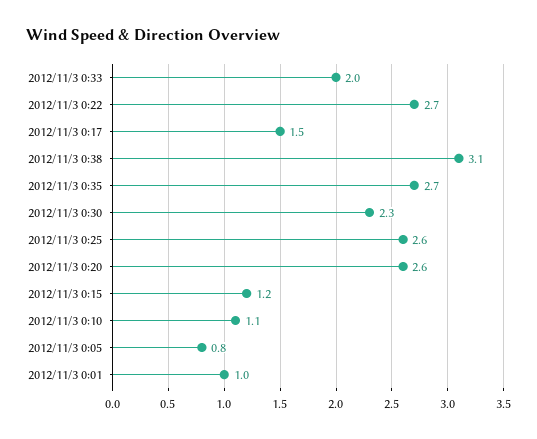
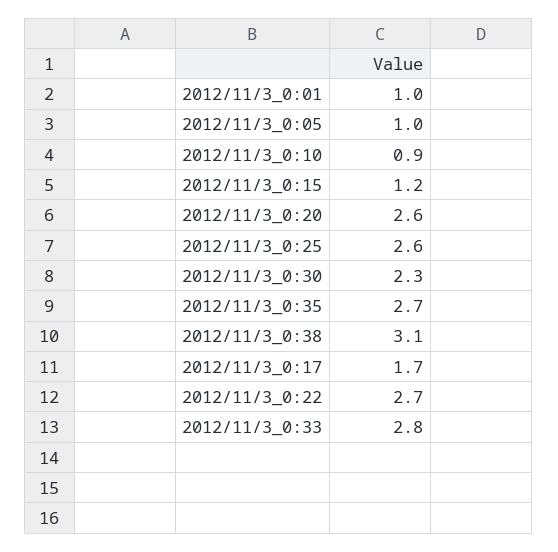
  {
-   "2012/11/3 0:33": 2,
+   "2012/11/3 0:33": 2.8,
    "2012/11/3 0:22": 2.7,
-   "2012/11/3 0:17": 1.5,
+   "2012/11/3 0:17": 1.7,
    "2012/11/3 0:38": 3.1,
    "2012/11/3 0:35": 2.7,
    "2012/11/3 0:30": 2.3,
    "2012/11/3 0:25": 2.6,
    "2012/11/3 0:20": 2.6,
    "2012/11/3 0:15": 1.2,
-   "2012/11/3 0:10": 1.1,
+   "2012/11/3 0:10": 0.9,
-   "2012/11/3 0:05": 0.8,
+   "2012/11/3 0:05": 1,
    "2012/11/3 0:01": 1
  }

